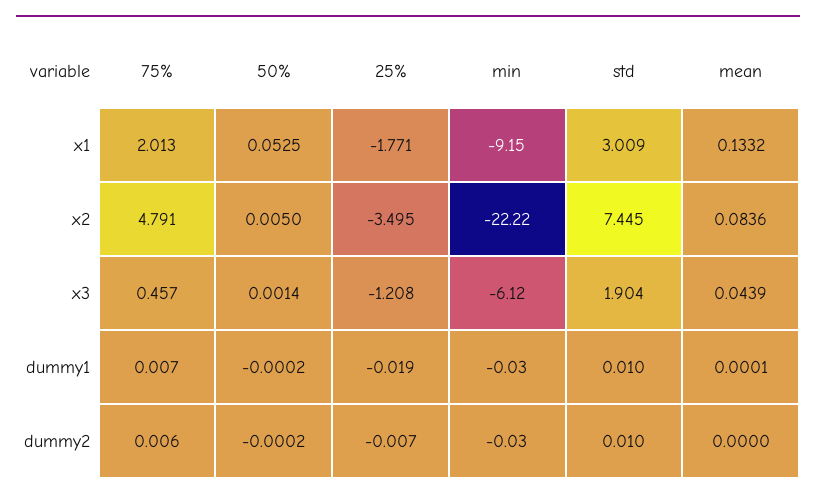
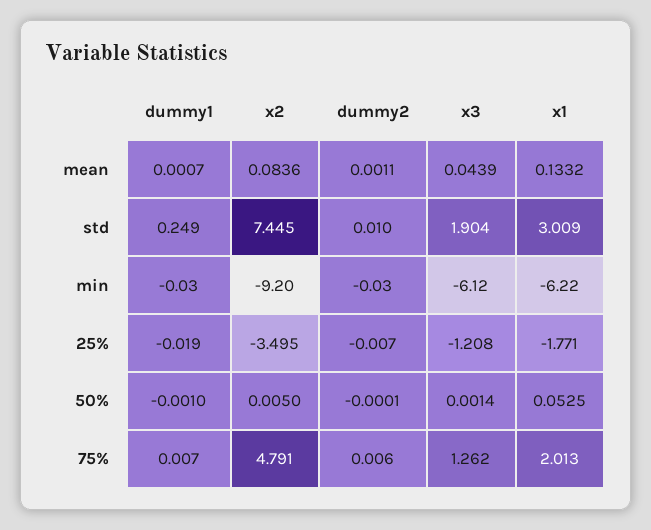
  {
    "75%": {
      "x1": 2.013,
      "x2": 4.791,
-     "x3": 0.457,
+     "x3": 1.262,
      "dummy1": 0.007,
      "dummy2": 0.006
    },
    "50%": {
      "x1": 0.0525,
      "x2": 0.005,
      "x3": 0.0014,
-     "dummy1": -0.0002,
+     "dummy1": -0.001,
-     "dummy2": -0.0002
+     "dummy2": -0.0001
    },
    "25%": {
      "x1": -1.771,
      "x2": -3.495,
      "x3": -1.208,
      "dummy1": -0.019,
      "dummy2": -0.007
    },
    "min": {
-     "x1": -9.15,
+     "x1": -6.22,
-     "x2": -22.22,
+     "x2": -9.2,
      "x3": -6.12,
      "dummy1": -0.03,
      "dummy2": -0.03
    },
    "std": {
      "x1": 3.009,
      "x2": 7.445,
      "x3": 1.904,
-     "dummy1": 0.01,
+     "dummy1": 0.249,
      "dummy2": 0.01
    },
    "mean": {
      "x1": 0.1332,
      "x2": 0.0836,
      "x3": 0.0439,
-     "dummy1": 0.0001,
+     "dummy1": 0.0007,
-     "dummy2": 0
+     "dummy2": 0.0011
    }
  }

